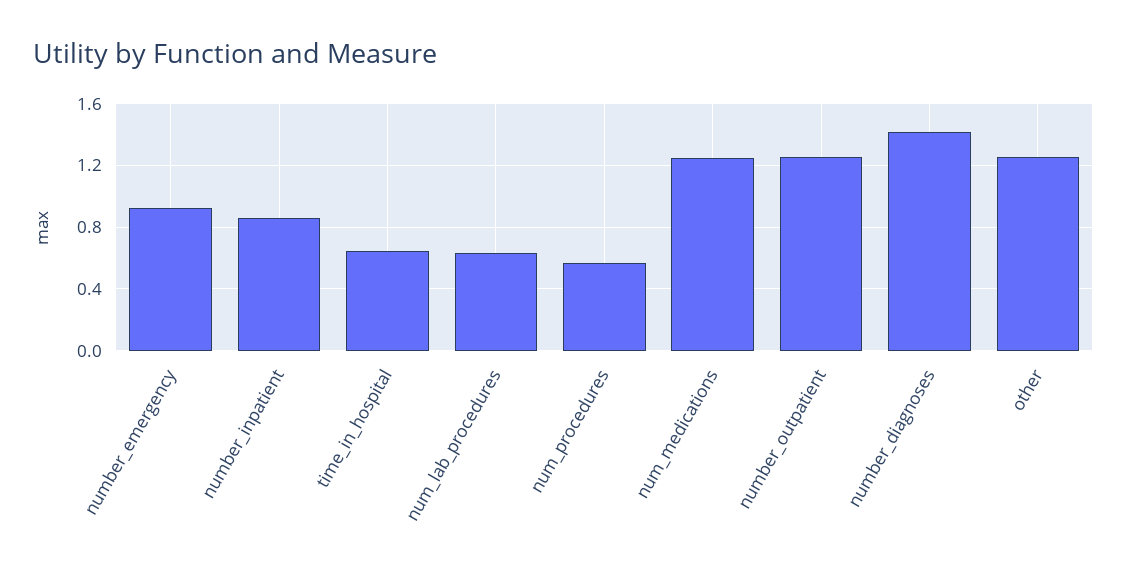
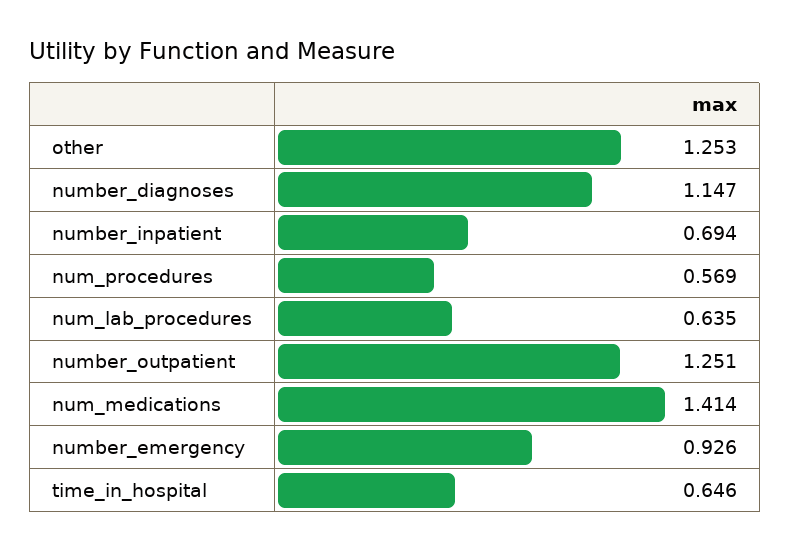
  {
    "number_emergency": 0.926,
-   "number_inpatient": 0.85,
+   "number_inpatient": 0.694,
    "time_in_hospital": 0.646,
    "num_lab_procedures": 0.635,
    "num_procedures": 0.569,
-   "num_medications": 1.25,
+   "num_medications": 1.414,
    "number_outpatient": 1.251,
-   "number_diagnoses": 1.4,
+   "number_diagnoses": 1.147,
    "other": 1.253
  }

